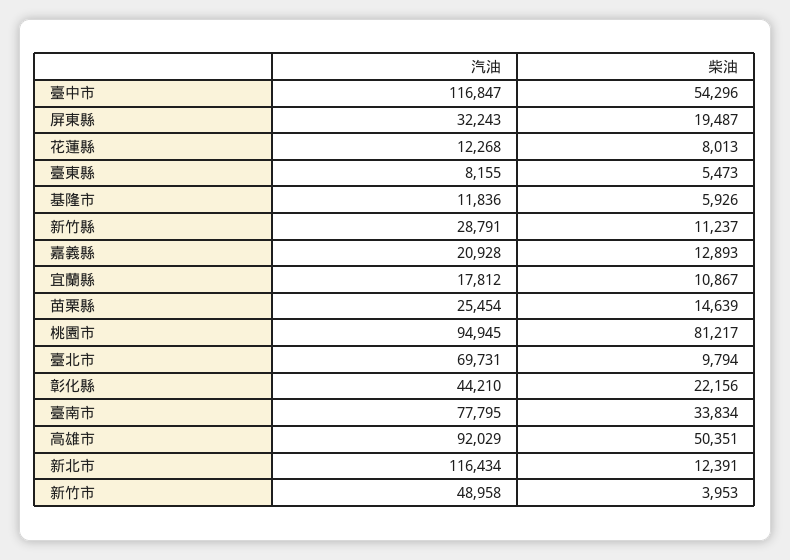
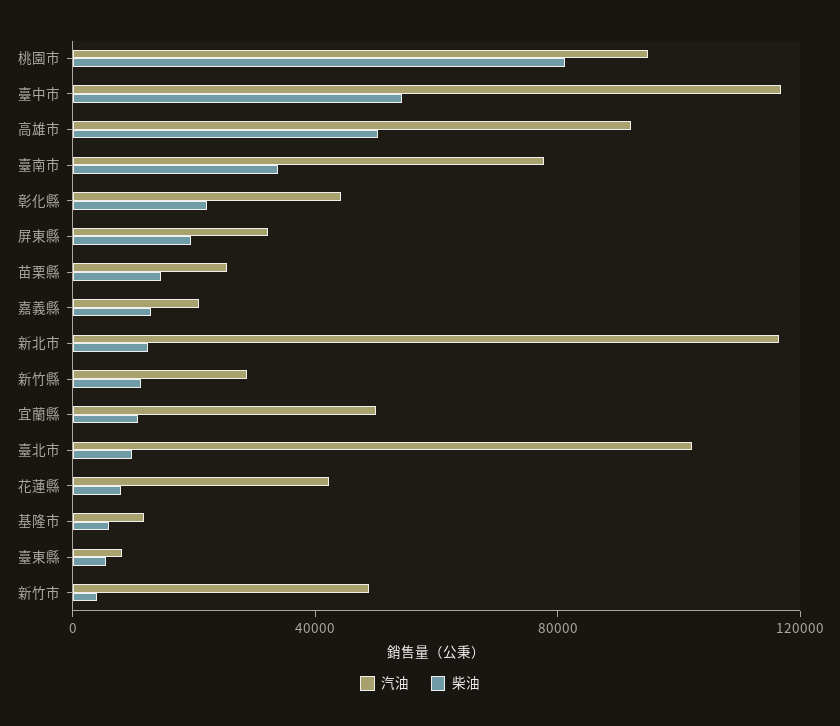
  {
    "汽油": {
      "臺中市": 116847,
      "屏東縣": 32243,
-     "花蓮縣": 12268,
+     "花蓮縣": 40000,
      "臺東縣": 8155,
      "基隆市": 11836,
      "新竹縣": 28791,
      "嘉義縣": 20928,
-     "宜蘭縣": 17812,
+     "宜蘭縣": 50000,
      "苗栗縣": 25454,
      "桃園市": 94945,
-     "臺北市": 69731,
+     "臺北市": 100000,
      "彰化縣": 44210,
      "臺南市": 77795,
      "高雄市": 92029,
      "新北市": 116434,
      "新竹市": 48958
    },
    "柴油": {
      "臺中市": 54296,
      "屏東縣": 19487,
      "花蓮縣": 8013,
      "臺東縣": 5473,
      "基隆市": 5926,
      "新竹縣": 11237,
      "嘉義縣": 12893,
      "宜蘭縣": 10867,
      "苗栗縣": 14639,
      "桃園市": 81217,
      "臺北市": 9794,
      "彰化縣": 22156,
      "臺南市": 33834,
      "高雄市": 50351,
      "新北市": 12391,
      "新竹市": 3953
    }
  }

